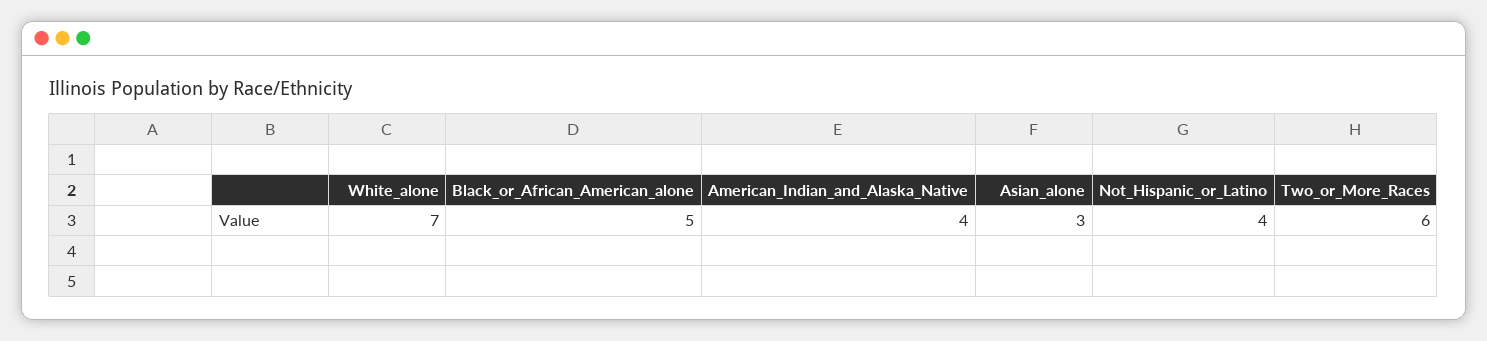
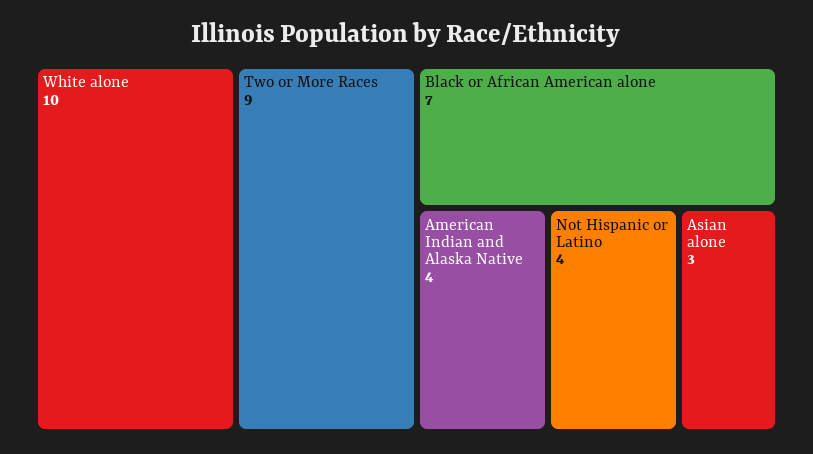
  {
-   "White_alone": 7,
+   "White_alone": 10,
-   "Black_or_African_American_alone": 5,
+   "Black_or_African_American_alone": 7,
    "American_Indian_and_Alaska_Native": 4,
    "Asian_alone": 3,
    "Not_Hispanic_or_Latino": 4,
-   "Two_or_More_Races": 6
+   "Two_or_More_Races": 9
  }

